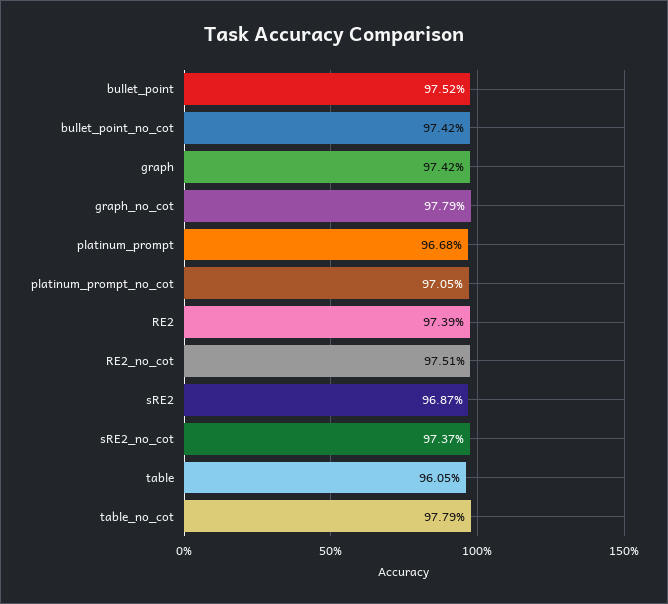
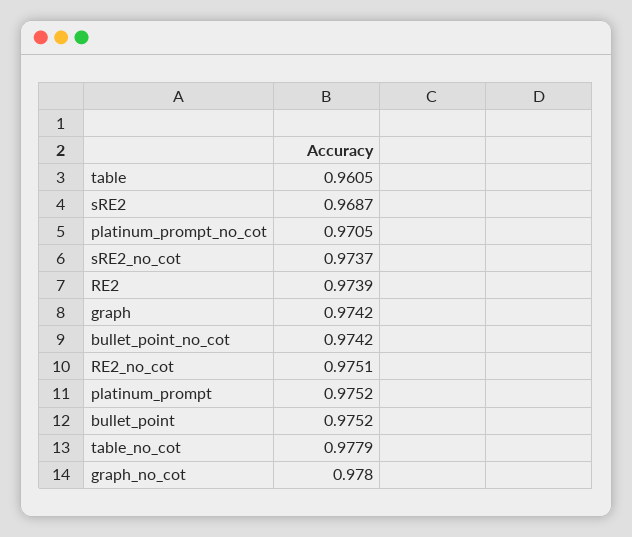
  {
    "bullet_point": 0.9752,
    "bullet_point_no_cot": 0.9742,
    "graph": 0.9742,
-   "graph_no_cot": 0.9779,
+   "graph_no_cot": 0.978,
-   "platinum_prompt": 0.9668,
+   "platinum_prompt": 0.9752,
    "platinum_prompt_no_cot": 0.9705,
    "RE2": 0.9739,
    "RE2_no_cot": 0.9751,
    "sRE2": 0.9687,
    "sRE2_no_cot": 0.9737,
    "table": 0.9605,
    "table_no_cot": 0.9779
  }

